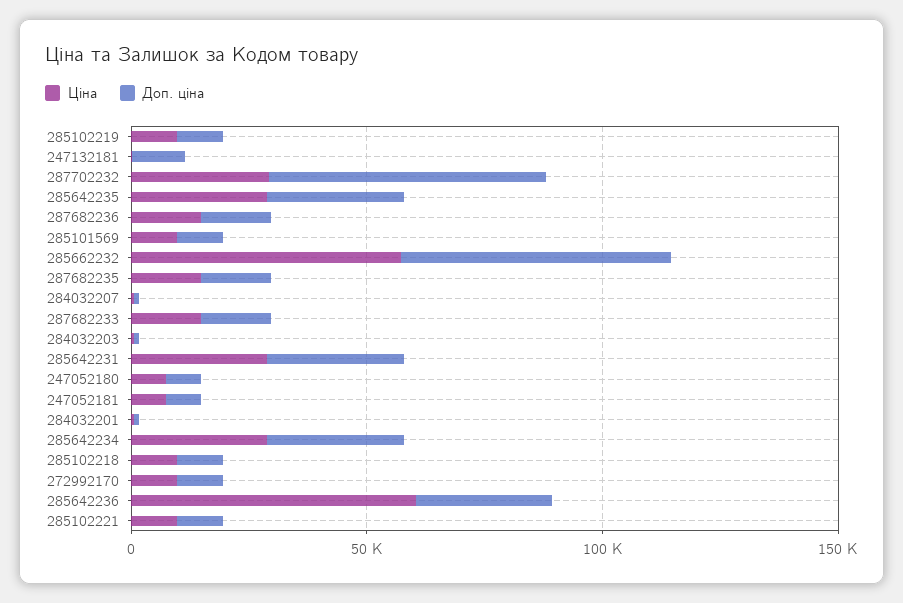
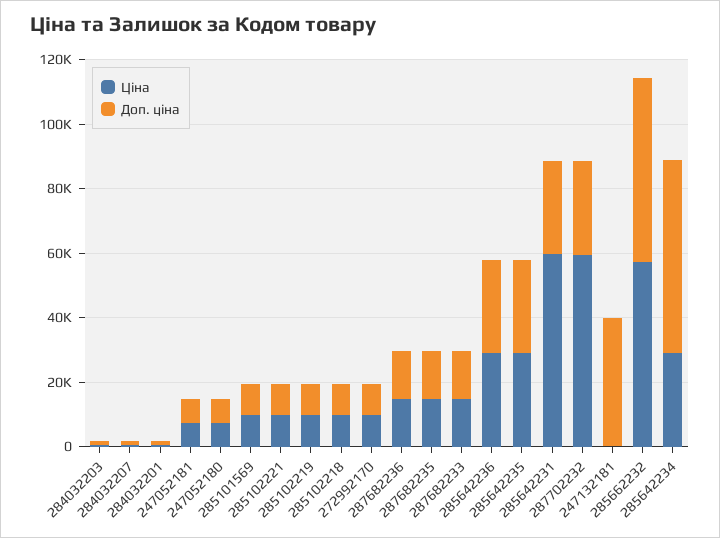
  {
    "Ціна": {
      "285102219": 10000,
      "247132181": 0,
-     "287702232": 30000,
+     "287702232": 60000,
      "285642235": 30000,
      "287682236": 15000,
      "285101569": 10000,
      "285662232": 55000,
      "287682235": 15000,
      "284032207": 0,
      "287682233": 15000,
      "284032203": 0,
-     "285642231": 30000,
+     "285642231": 60000,
      "247052180": 5000,
      "247052181": 5000,
      "284032201": 0,
      "285642234": 30000,
      "285102218": 10000,
      "272992170": 10000,
-     "285642236": 60000,
+     "285642236": 30000,
      "285102221": 10000
    },
    "Доп. ціна": {
      "285102219": 10000,
-     "247132181": 10000,
+     "247132181": 40000,
-     "287702232": 60000,
+     "287702232": 30000,
      "285642235": 30000,
      "287682236": 15000,
      "285101569": 10000,
      "285662232": 55000,
      "287682235": 15000,
      "284032207": 0,
      "287682233": 15000,
      "284032203": 0,
      "285642231": 30000,
      "247052180": 5000,
      "247052181": 5000,
      "284032201": 0,
-     "285642234": 30000,
+     "285642234": 60000,
      "285102218": 10000,
      "272992170": 10000,
      "285642236": 30000,
      "285102221": 10000
    }
  }

